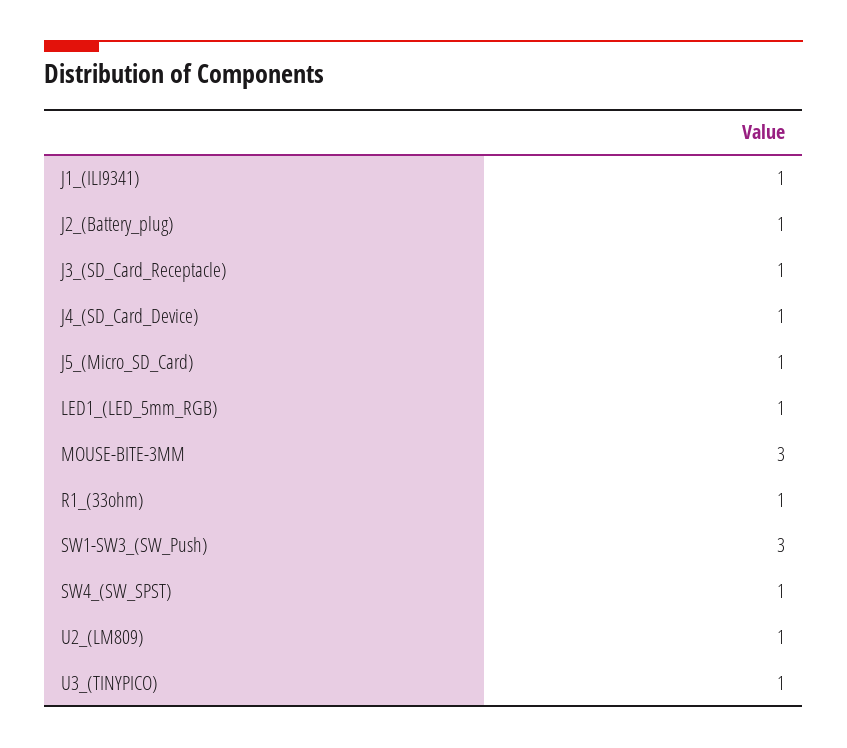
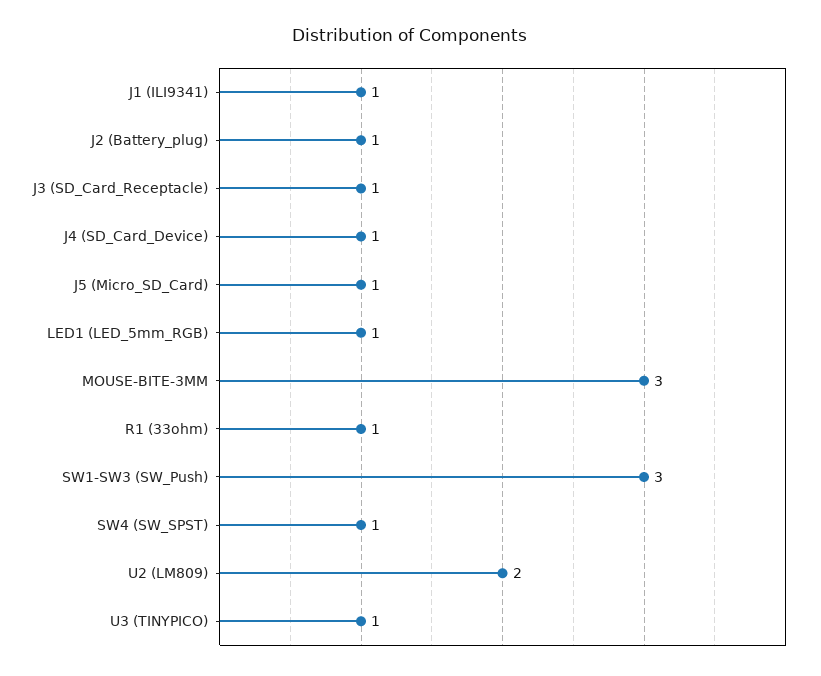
  {
    "J1_(ILI9341)": 1,
    "J2_(Battery_plug)": 1,
    "J3_(SD_Card_Receptacle)": 1,
    "J4_(SD_Card_Device)": 1,
    "J5_(Micro_SD_Card)": 1,
    "LED1_(LED_5mm_RGB)": 1,
    "MOUSE-BITE-3MM": 3,
    "R1_(33ohm)": 1,
    "SW1-SW3_(SW_Push)": 3,
    "SW4_(SW_SPST)": 1,
-   "U2_(LM809)": 1,
+   "U2_(LM809)": 2,
    "U3_(TINYPICO)": 1
  }

